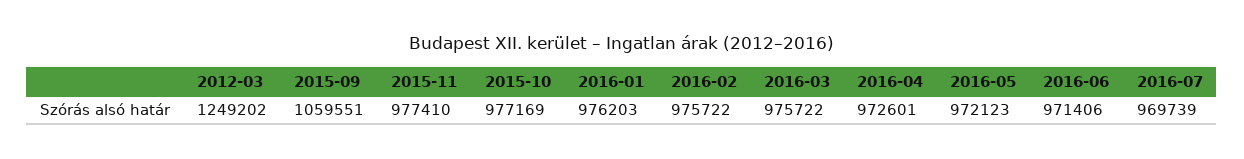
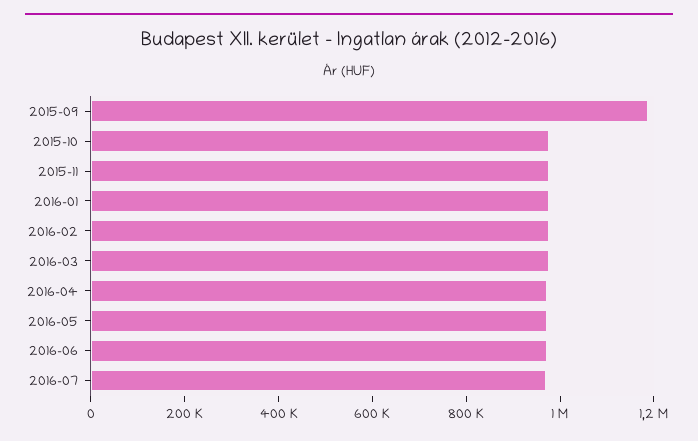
  {
-   "2012-03": 1249202,
-   "2015-09": 1059551,
+   "2015-09": 1200000,
    "2015-11": 977410,
    "2015-10": 977169,
    "2016-01": 976203,
    "2016-02": 975722,
    "2016-03": 975722,
    "2016-04": 972601,
    "2016-05": 972123,
    "2016-06": 971406,
    "2016-07": 969739
  }

